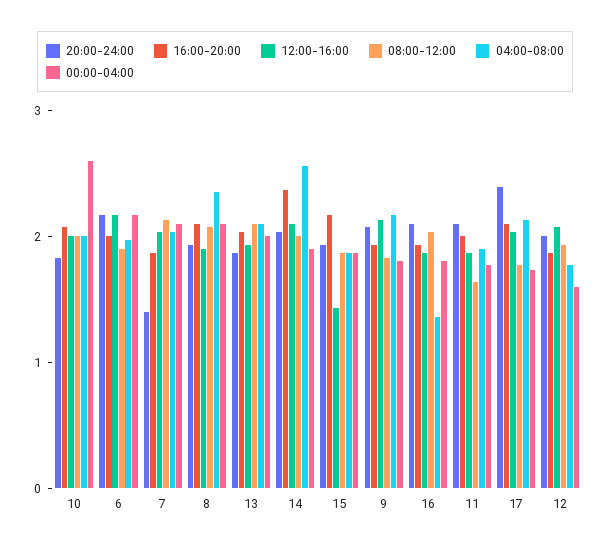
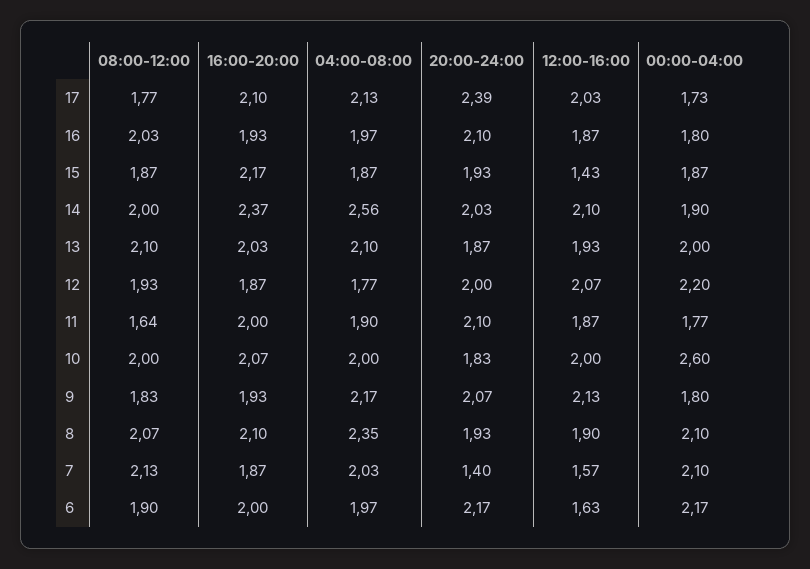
  {
    "20:00-24:00": {
      "10": 1.83,
      "6": 2.17,
      "7": 1.4,
      "8": 1.93,
      "13": 1.87,
      "14": 2.03,
      "15": 1.93,
      "9": 2.07,
      "16": 2.1,
      "11": 2.1,
      "17": 2.39,
      "12": 2
    },
    "16:00-20:00": {
      "10": 2.07,
      "6": 2,
      "7": 1.87,
      "8": 2.1,
      "13": 2.03,
      "14": 2.37,
      "15": 2.17,
      "9": 1.93,
      "16": 1.93,
      "11": 2,
      "17": 2.1,
      "12": 1.87
    },
    "12:00-16:00": {
      "10": 2,
-     "6": 2.2,
+     "6": 1.63,
-     "7": 2,
+     "7": 1.57,
      "8": 1.9,
      "13": 1.93,
      "14": 2.1,
      "15": 1.43,
      "9": 2.13,
      "16": 1.87,
      "11": 1.87,
      "17": 2.03,
      "12": 2.07
    },
    "08:00-12:00": {
      "10": 2,
      "6": 1.9,
      "7": 2.13,
      "8": 2.07,
      "13": 2.1,
      "14": 2,
      "15": 1.87,
      "9": 1.83,
      "16": 2.03,
      "11": 1.64,
      "17": 1.77,
      "12": 1.93
    },
    "04:00-08:00": {
      "10": 2,
      "6": 1.97,
      "7": 2.03,
      "8": 2.35,
      "13": 2.1,
      "14": 2.56,
      "15": 1.87,
      "9": 2.17,
-     "16": 1.4,
+     "16": 1.97,
      "11": 1.9,
      "17": 2.13,
      "12": 1.77
    },
    "00:00-04:00": {
      "10": 2.6,
      "6": 2.17,
      "7": 2.1,
      "8": 2.1,
      "13": 2,
      "14": 1.9,
      "15": 1.87,
      "9": 1.8,
      "16": 1.8,
      "11": 1.77,
      "17": 1.73,
-     "12": 1.6
+     "12": 2.2
    }
  }

